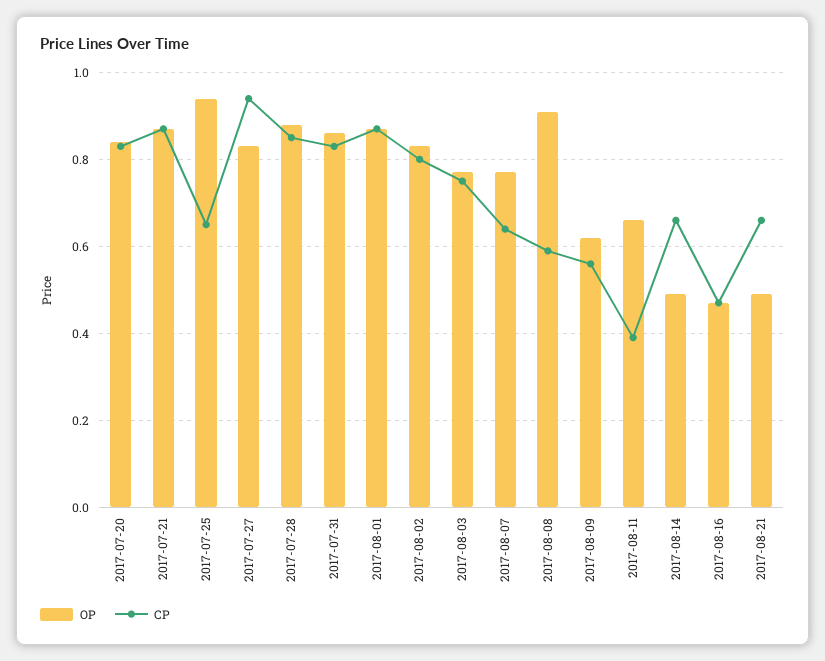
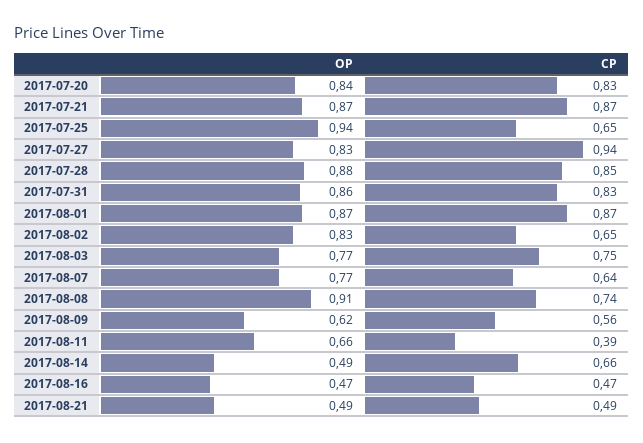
  {
    "OP": {
      "2017-07-20": 0.84,
      "2017-07-21": 0.87,
      "2017-07-25": 0.94,
      "2017-07-27": 0.83,
      "2017-07-28": 0.88,
      "2017-07-31": 0.86,
      "2017-08-01": 0.87,
      "2017-08-02": 0.83,
      "2017-08-03": 0.77,
      "2017-08-07": 0.77,
      "2017-08-08": 0.91,
      "2017-08-09": 0.62,
      "2017-08-11": 0.66,
      "2017-08-14": 0.49,
      "2017-08-16": 0.47,
      "2017-08-21": 0.49
    },
    "CP": {
      "2017-07-20": 0.83,
      "2017-07-21": 0.87,
      "2017-07-25": 0.65,
      "2017-07-27": 0.94,
      "2017-07-28": 0.85,
      "2017-07-31": 0.83,
      "2017-08-01": 0.87,
-     "2017-08-02": 0.8,
+     "2017-08-02": 0.65,
      "2017-08-03": 0.75,
      "2017-08-07": 0.64,
-     "2017-08-08": 0.6,
+     "2017-08-08": 0.74,
      "2017-08-09": 0.56,
      "2017-08-11": 0.39,
      "2017-08-14": 0.66,
      "2017-08-16": 0.47,
-     "2017-08-21": 0.65
+     "2017-08-21": 0.49
    }
  }

